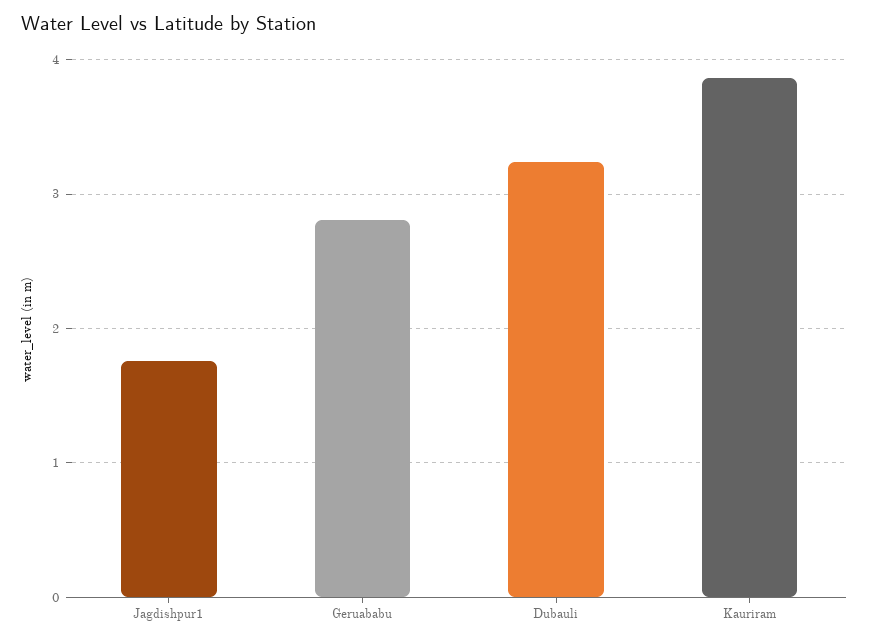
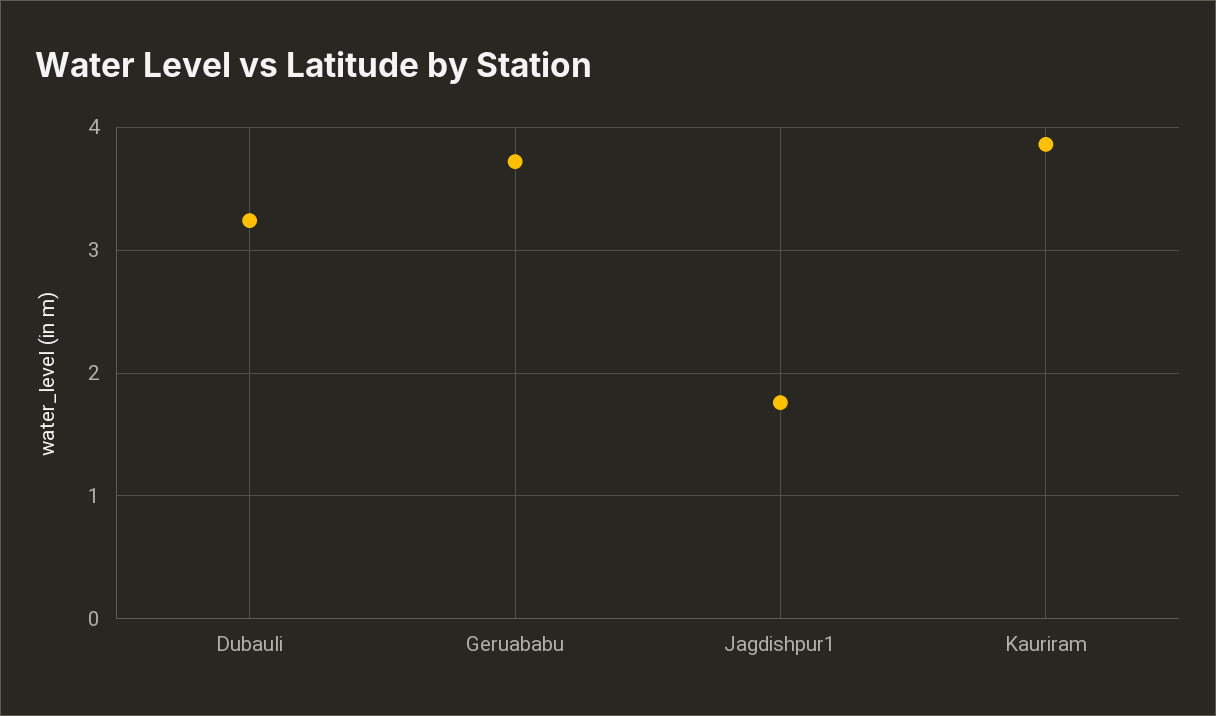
  {
    "Jagdishpur1": 1.8,
-   "Geruababu": 2.8,
+   "Geruababu": 3.7,
    "Dubauli": 3.2,
    "Kauriram": 3.9
  }

